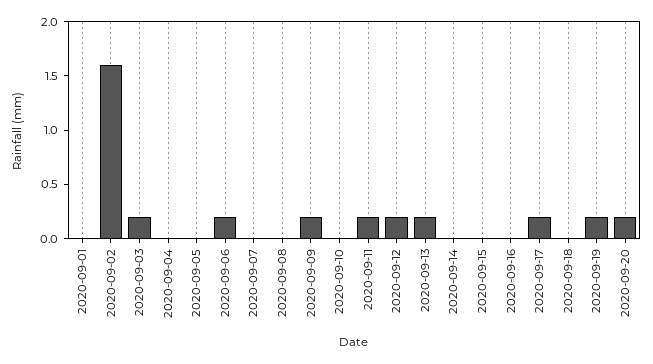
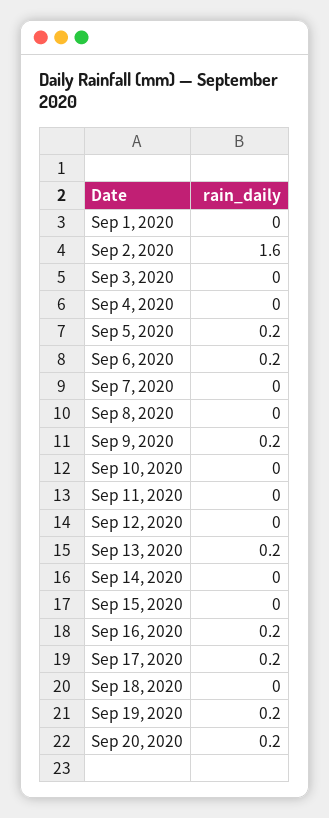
  {
    "2020-09-01": 0,
    "2020-09-02": 1.6,
-   "2020-09-03": 0.2,
+   "2020-09-03": 0,
    "2020-09-04": 0,
-   "2020-09-05": 0,
+   "2020-09-05": 0.2,
    "2020-09-06": 0.2,
    "2020-09-07": 0,
    "2020-09-08": 0,
    "2020-09-09": 0.2,
    "2020-09-10": 0,
-   "2020-09-11": 0.2,
+   "2020-09-11": 0,
-   "2020-09-12": 0.2,
+   "2020-09-12": 0,
    "2020-09-13": 0.2,
    "2020-09-14": 0,
    "2020-09-15": 0,
-   "2020-09-16": 0,
+   "2020-09-16": 0.2,
    "2020-09-17": 0.2,
    "2020-09-18": 0,
    "2020-09-19": 0.2,
    "2020-09-20": 0.2
  }

